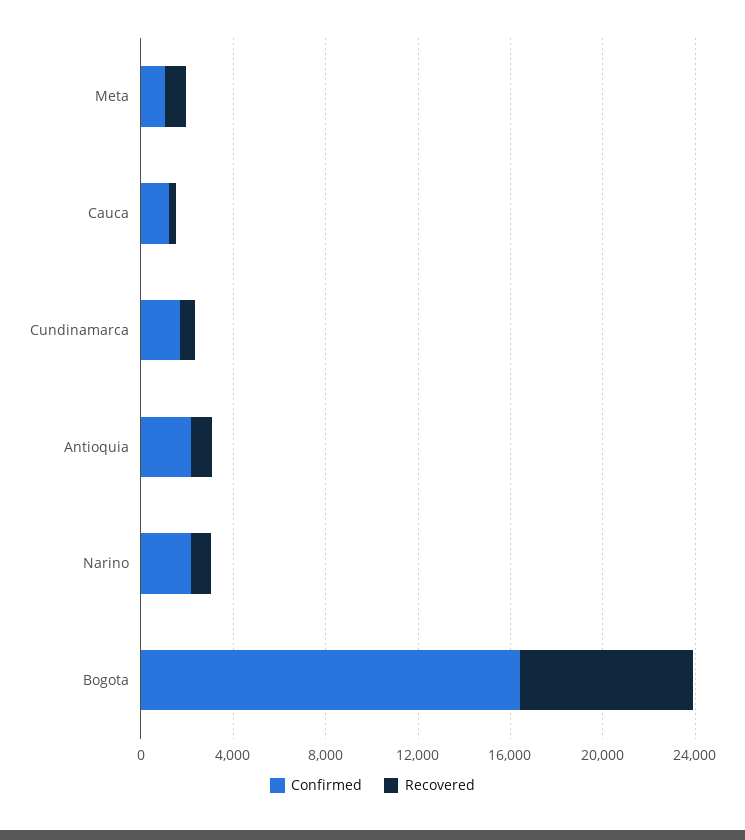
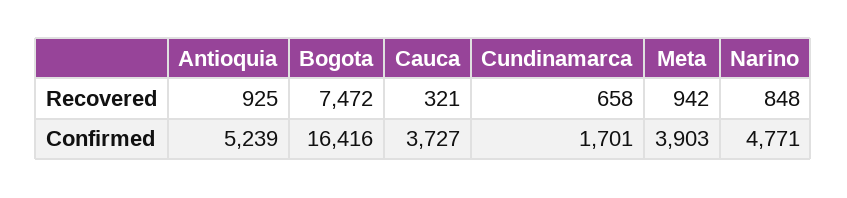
  {
    "Confirmed": {
-     "Meta": 1000,
+     "Meta": 3903,
-     "Cauca": 1000,
+     "Cauca": 3727,
      "Cundinamarca": 1701,
-     "Antioquia": 2000,
+     "Antioquia": 5239,
-     "Narino": 2000,
+     "Narino": 4771,
      "Bogota": 16416
    },
    "Recovered": {
      "Meta": 942,
      "Cauca": 321,
      "Cundinamarca": 658,
      "Antioquia": 925,
      "Narino": 848,
      "Bogota": 7472
    }
  }

